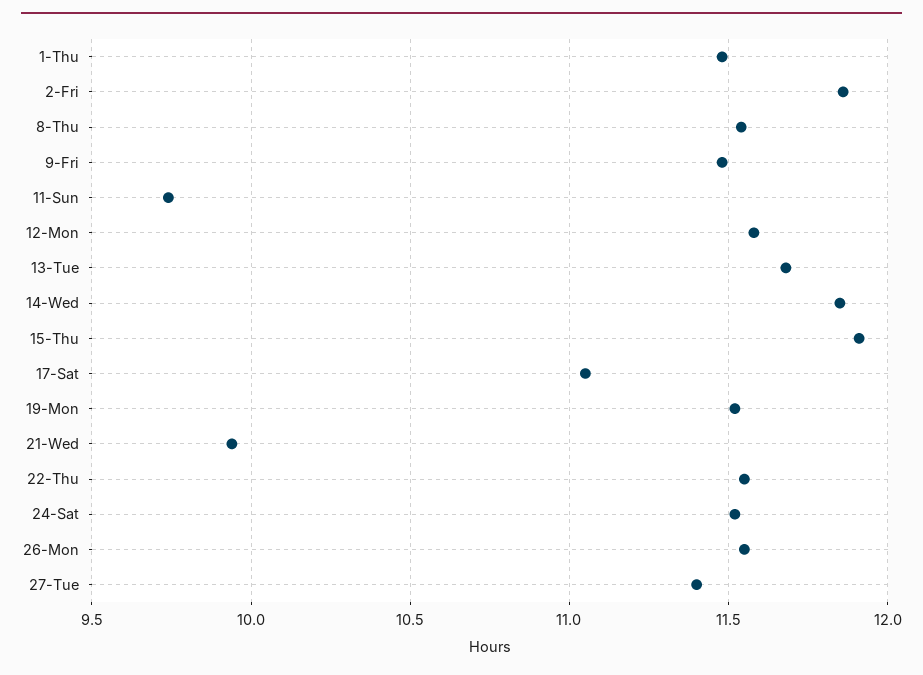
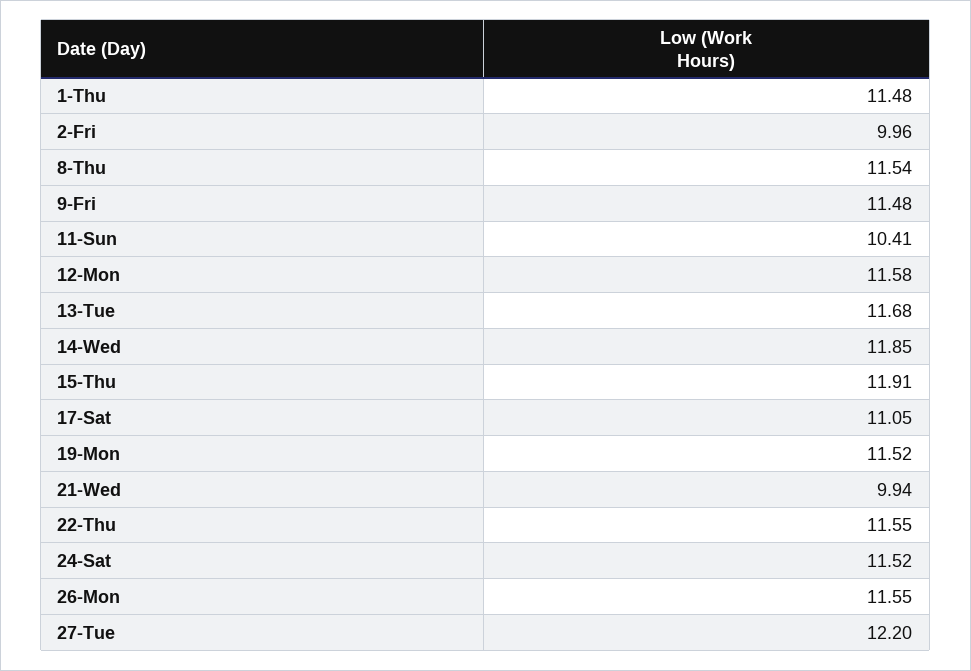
  {
    "1-Thu": 11.48,
-   "2-Fri": 11.85,
+   "2-Fri": 9.96,
    "8-Thu": 11.54,
    "9-Fri": 11.48,
-   "11-Sun": 9.75,
+   "11-Sun": 10.41,
    "12-Mon": 11.58,
    "13-Tue": 11.68,
    "14-Wed": 11.85,
    "15-Thu": 11.91,
    "17-Sat": 11.05,
    "19-Mon": 11.52,
    "21-Wed": 9.94,
    "22-Thu": 11.55,
    "24-Sat": 11.52,
    "26-Mon": 11.55,
-   "27-Tue": 11.4
+   "27-Tue": 12.2
  }

